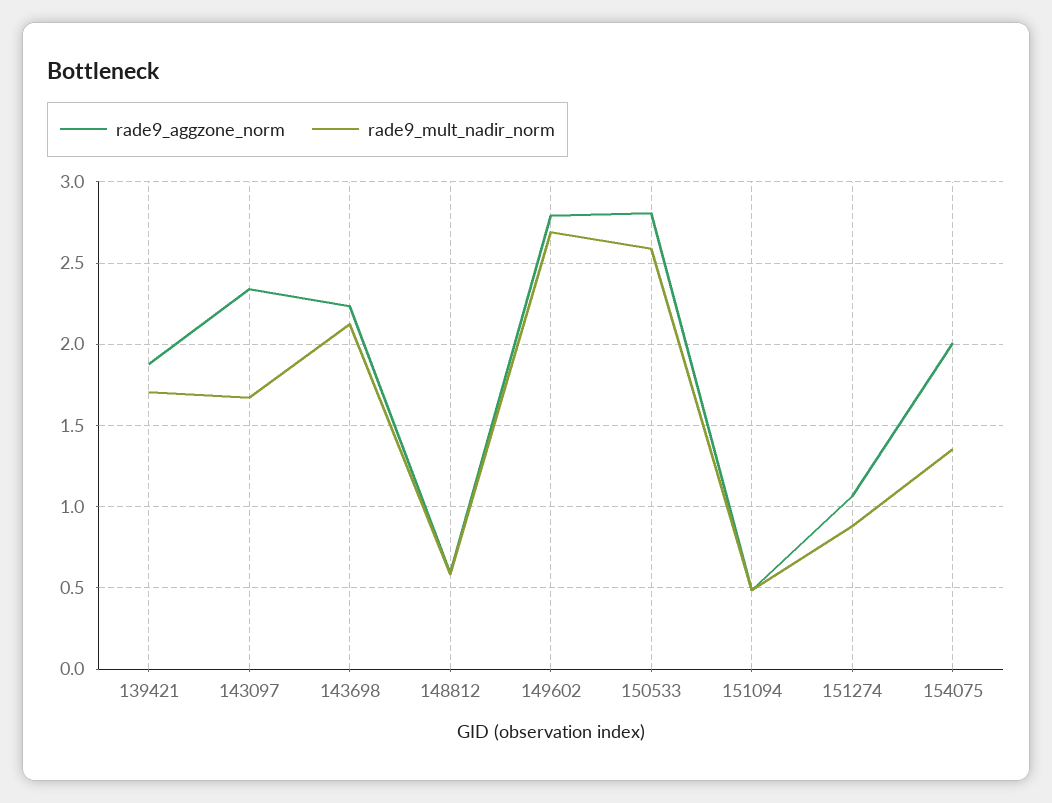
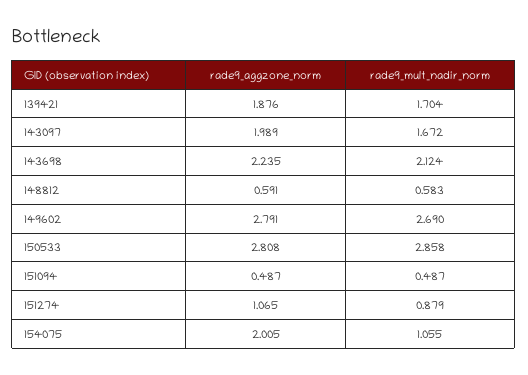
  {
    "rade9_aggzone_norm": {
      "139421": 1.876,
-     "143097": 2.35,
+     "143097": 1.989,
      "143698": 2.235,
      "148812": 0.591,
      "149602": 2.791,
      "150533": 2.808,
      "151094": 0.487,
      "151274": 1.065,
      "154075": 2.005
    },
    "rade9_mult_nadir_norm": {
      "139421": 1.704,
      "143097": 1.672,
      "143698": 2.124,
      "148812": 0.583,
      "149602": 2.69,
-     "150533": 2.6,
+     "150533": 2.858,
      "151094": 0.487,
      "151274": 0.879,
-     "154075": 1.35
+     "154075": 1.055
    }
  }

